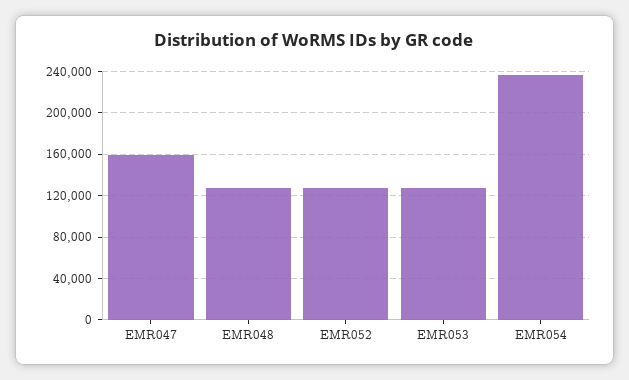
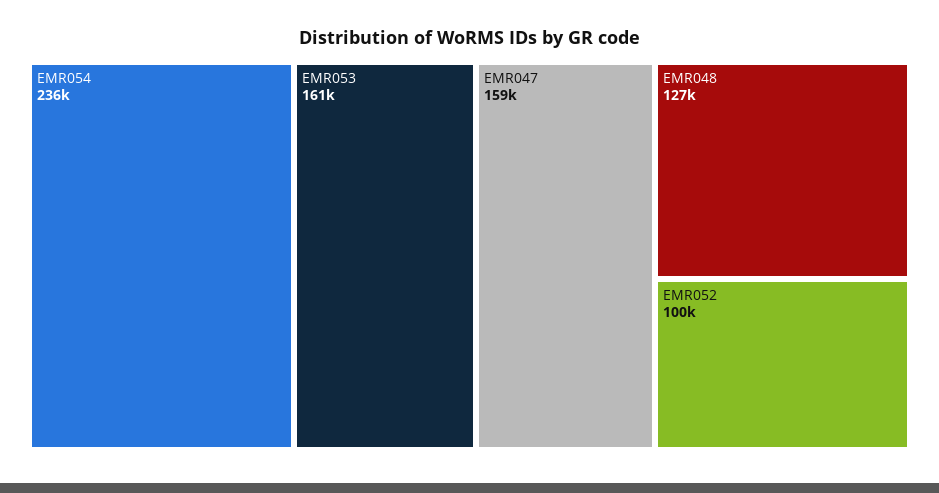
  {
    "EMR047": 159000,
    "EMR048": 127000,
-   "EMR052": 130000,
+   "EMR052": 100000,
-   "EMR053": 130000,
+   "EMR053": 161000,
    "EMR054": 236000
  }

